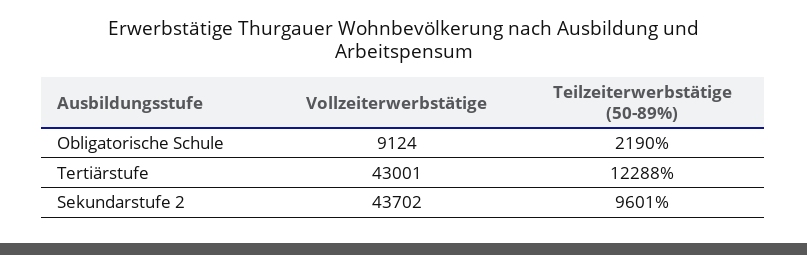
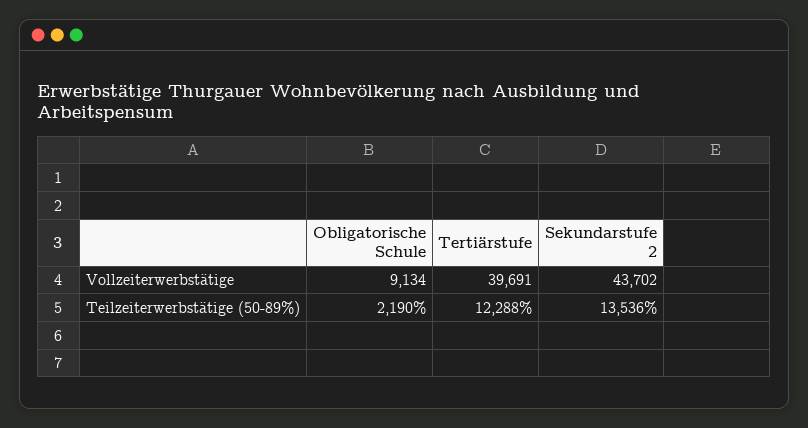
  {
    "Vollzeiterwerbstätige": {
-     "Obligatorische Schule": 9124,
+     "Obligatorische Schule": 9134,
-     "Tertiärstufe": 43001,
+     "Tertiärstufe": 39691,
      "Sekundarstufe 2": 43702
    },
    "Teilzeiterwerbstätige (50-89%)": {
      "Obligatorische Schule": 2190,
      "Tertiärstufe": 12288,
-     "Sekundarstufe 2": 9601
+     "Sekundarstufe 2": 13536
    }
  }

